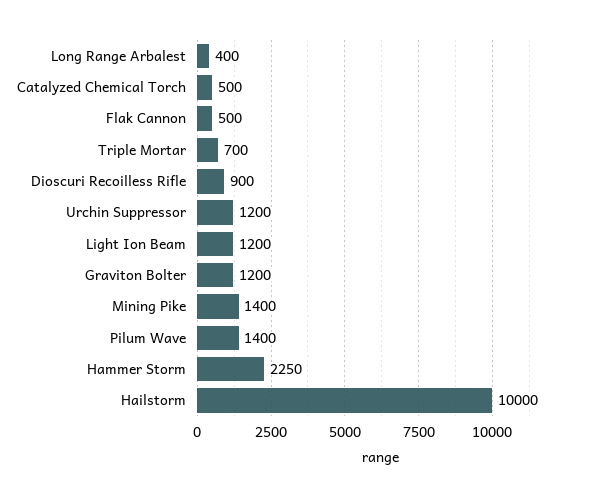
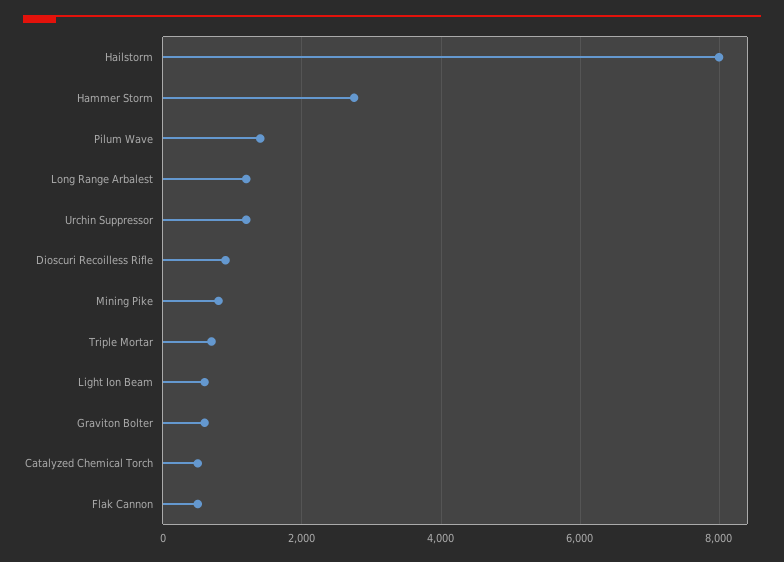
  {
-   "Long Range Arbalest": 400,
+   "Long Range Arbalest": 1200,
    "Catalyzed Chemical Torch": 500,
    "Flak Cannon": 500,
    "Triple Mortar": 700,
    "Dioscuri Recoilless Rifle": 900,
    "Urchin Suppressor": 1200,
-   "Light Ion Beam": 1200,
+   "Light Ion Beam": 600,
-   "Graviton Bolter": 1200,
+   "Graviton Bolter": 600,
-   "Mining Pike": 1400,
+   "Mining Pike": 800,
    "Pilum Wave": 1400,
-   "Hammer Storm": 2250,
+   "Hammer Storm": 2800,
-   "Hailstorm": 10000
+   "Hailstorm": 8000
  }

